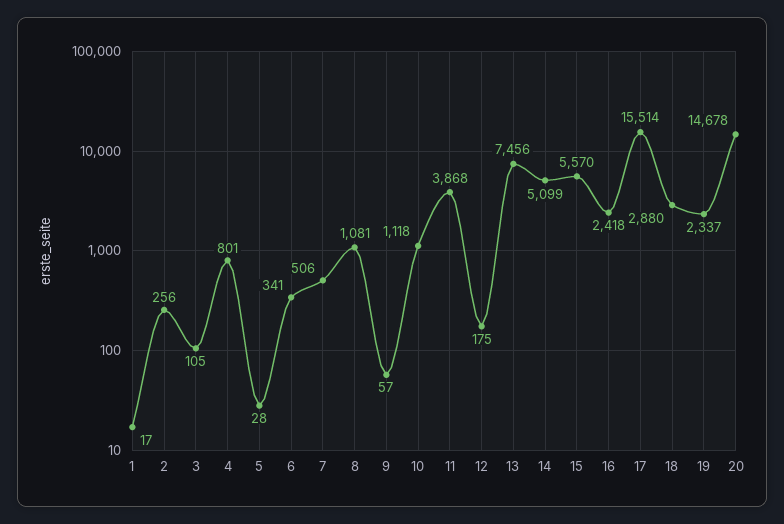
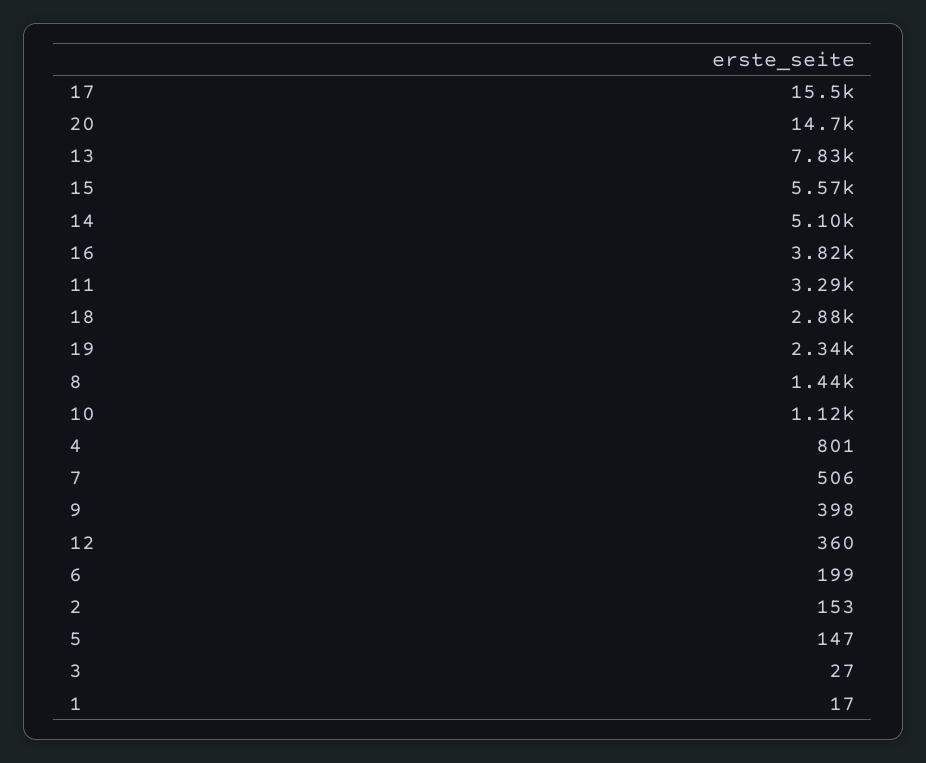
  {
    "1": 17,
-   "2": 256,
+   "2": 153,
-   "3": 105,
+   "3": 27,
    "4": 801,
-   "5": 28,
+   "5": 147,
-   "6": 341,
+   "6": 199,
    "7": 506,
-   "8": 1081,
+   "8": 1440,
-   "9": 57,
+   "9": 398,
    "10": 1118,
-   "11": 3868,
+   "11": 3290,
-   "12": 175,
+   "12": 360,
-   "13": 7456,
+   "13": 7830,
    "14": 5099,
    "15": 5570,
-   "16": 2418,
+   "16": 3820,
    "17": 15514,
    "18": 2880,
    "19": 2337,
    "20": 14678
  }

